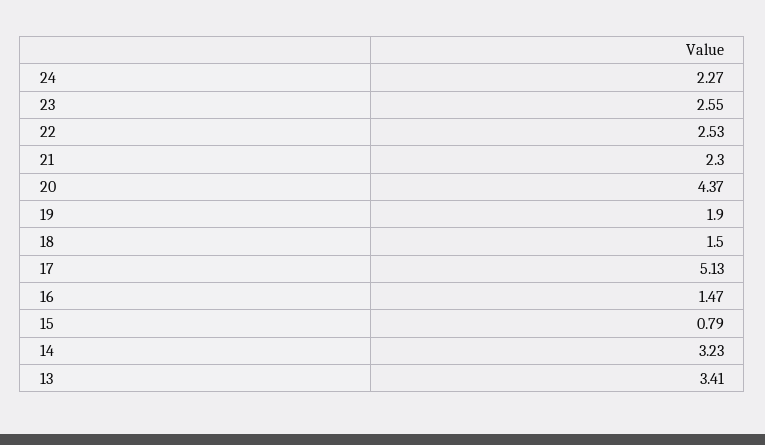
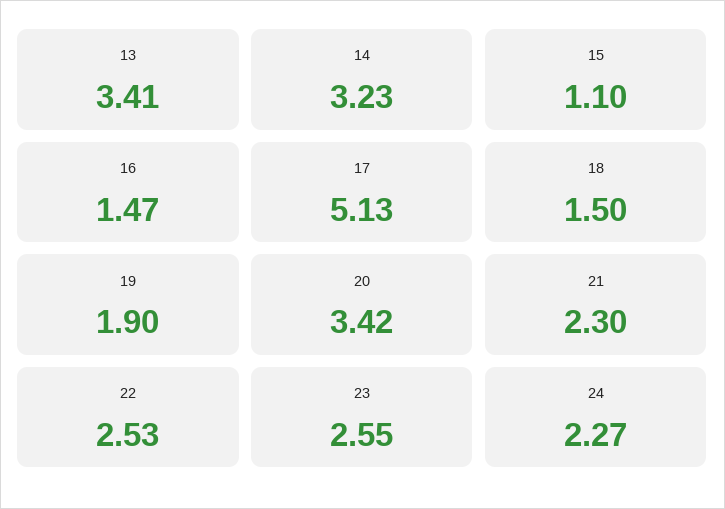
  {
    "24": 2.27,
    "23": 2.55,
    "22": 2.53,
    "21": 2.3,
-   "20": 4.37,
+   "20": 3.42,
    "19": 1.9,
    "18": 1.5,
    "17": 5.13,
    "16": 1.47,
-   "15": 0.79,
+   "15": 1.1,
    "14": 3.23,
    "13": 3.41
  }

